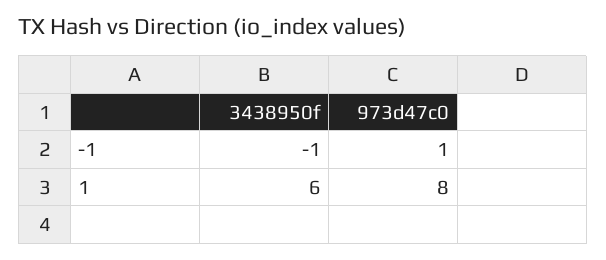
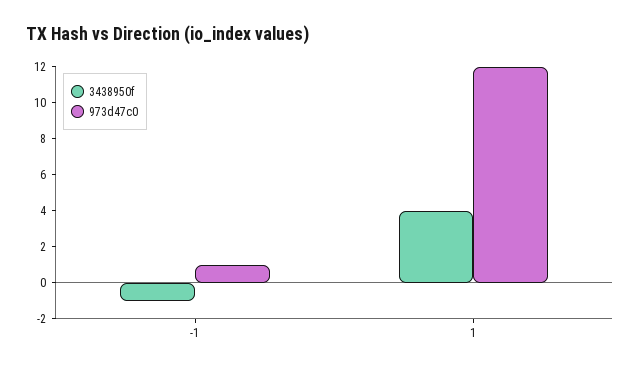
  {
    "3438950f": {
      "-1": -1,
-     "1": 6
+     "1": 4
    },
    "973d47c0": {
      "-1": 1,
-     "1": 8
+     "1": 12
    }
  }

